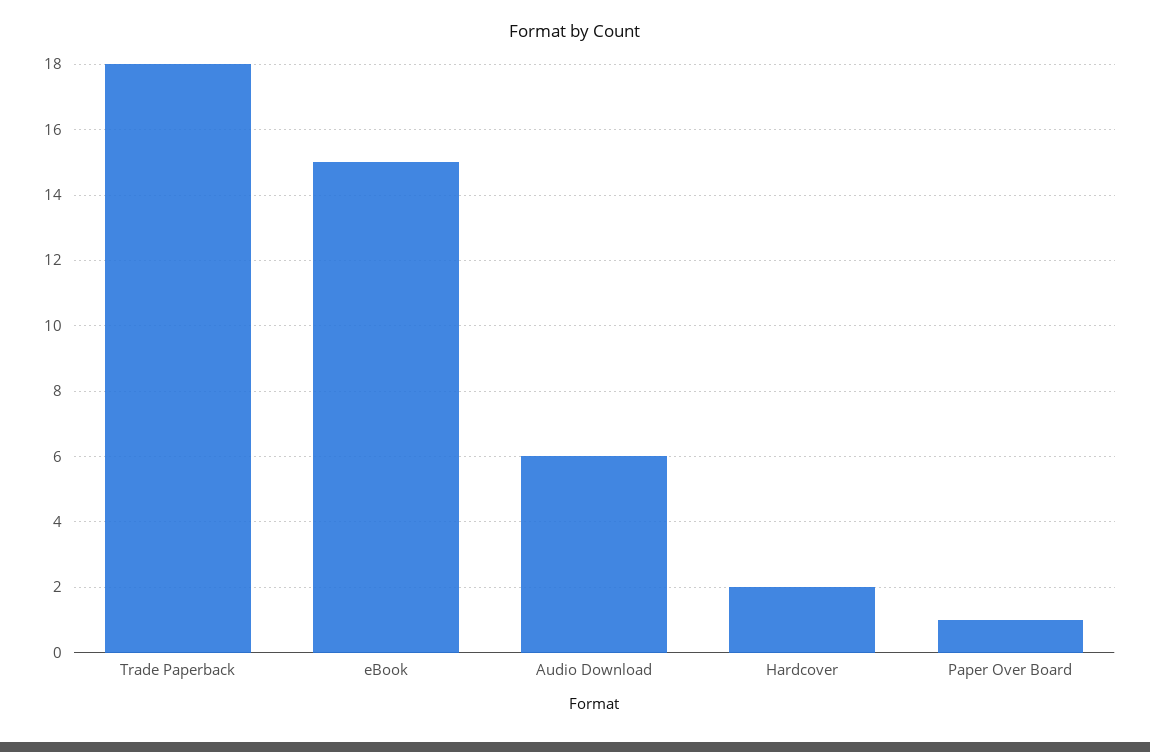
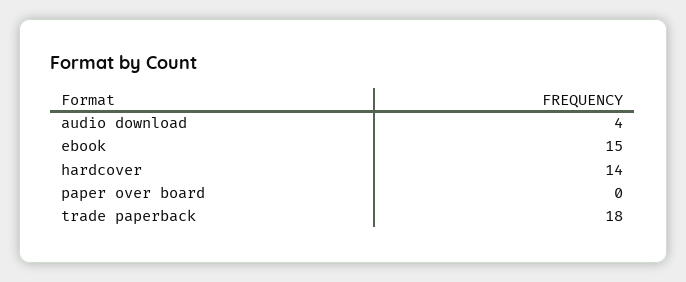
  {
    "Trade Paperback": 18,
    "eBook": 15,
-   "Audio Download": 6,
+   "Audio Download": 4,
-   "Hardcover": 2,
+   "Hardcover": 14,
-   "Paper Over Board": 1
+   "Paper Over Board": 0
  }

